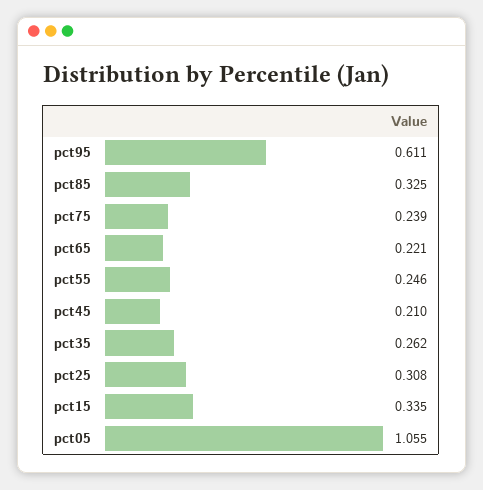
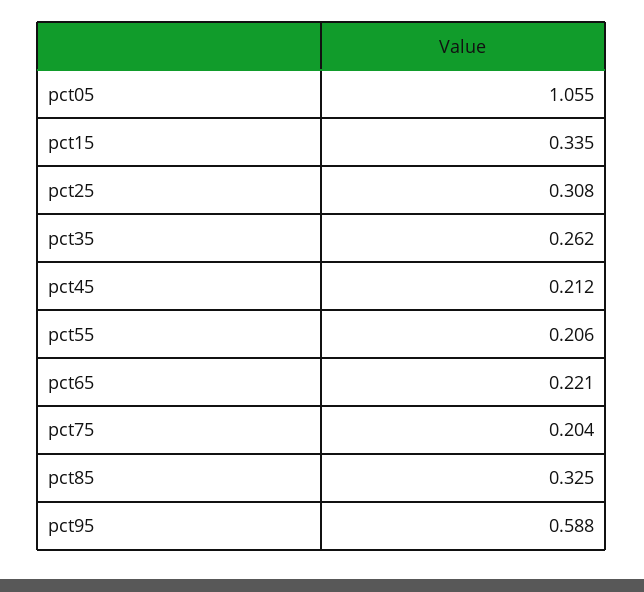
  {
-   "pct95": 0.611,
+   "pct95": 0.588,
    "pct85": 0.325,
-   "pct75": 0.239,
+   "pct75": 0.204,
    "pct65": 0.221,
-   "pct55": 0.246,
+   "pct55": 0.206,
-   "pct45": 0.21,
+   "pct45": 0.212,
    "pct35": 0.262,
    "pct25": 0.308,
    "pct15": 0.335,
    "pct05": 1.055
  }

